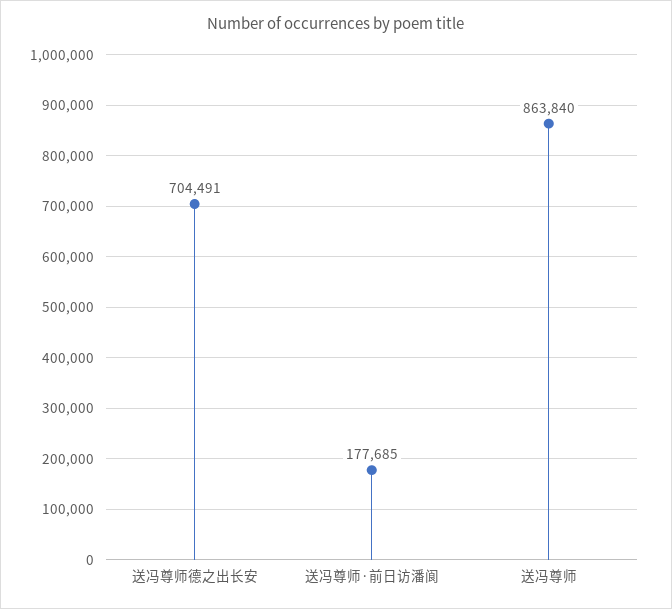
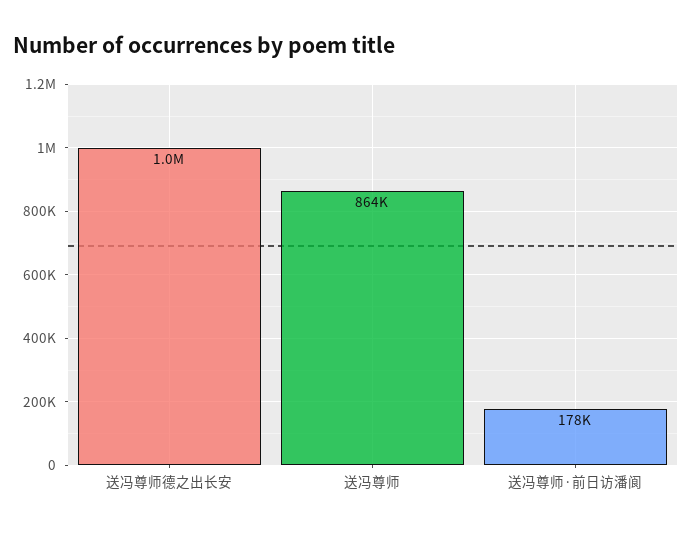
  {
-   "送冯尊师德之出长安": 704491,
+   "送冯尊师德之出长安": 1000000,
    "送冯尊师·前日访潘阆": 177685,
    "送冯尊师": 863840
  }

